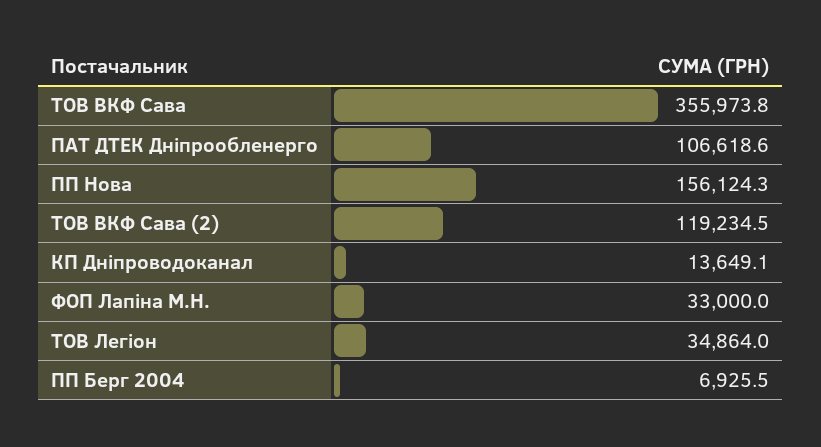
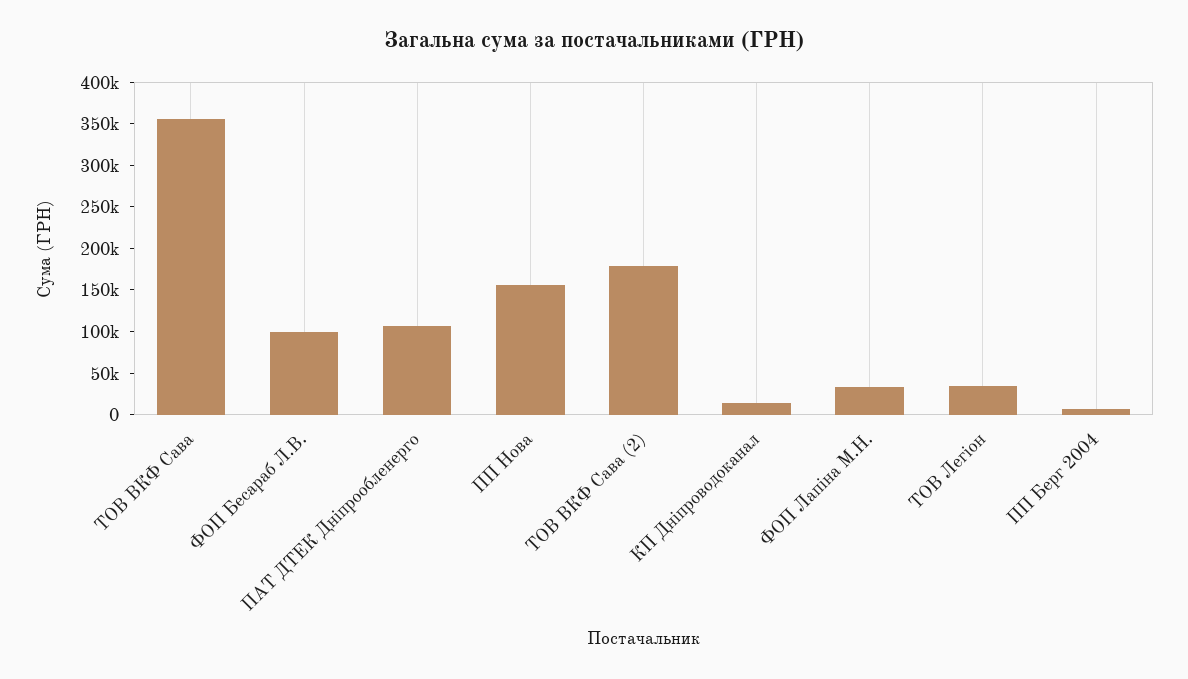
  {
    "ТОВ ВКФ Сава": 355973.8,
    "ПАТ ДТЕК Дніпрообленерго": 106618.6,
    "ПП Нова": 156124.3,
-   "ТОВ ВКФ Сава (2)": 119234.5,
+   "ТОВ ВКФ Сава (2)": 180000,
    "КП Дніпроводоканал": 13649.1,
    "ФОП Лапіна М.Н.": 33000,
    "ТОВ Легіон": 34864,
-   "ПП Берг 2004": 6925.5
+   "ПП Берг 2004": 6925.5,
+   "ФОП Бесараб Л.В.": 100000
  }

